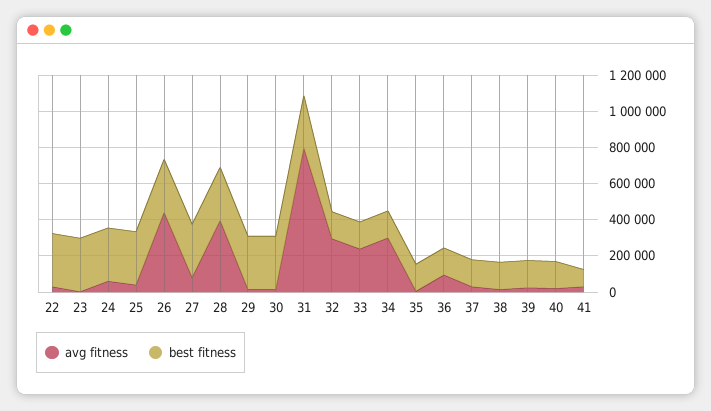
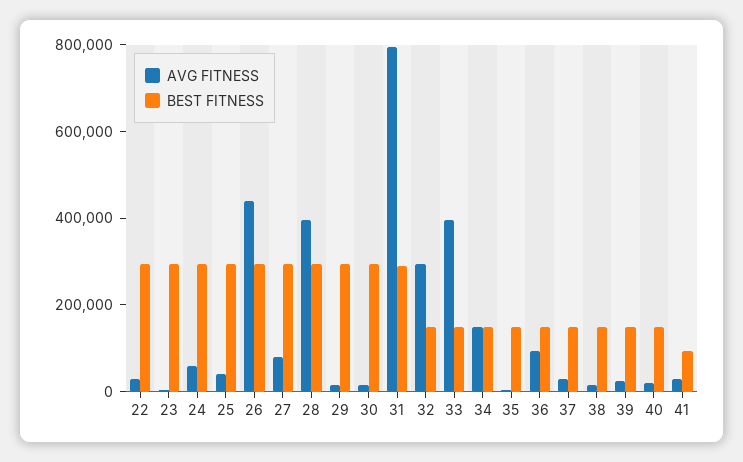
  {
    "avg fitness": {
      "22": 50000,
      "23": 0,
      "24": 50000,
      "25": 50000,
      "26": 450000,
      "27": 100000,
      "28": 400000,
      "29": 0,
      "30": 0,
      "31": 800000,
      "32": 300000,
-     "33": 250000,
+     "33": 400000,
-     "34": 300000,
+     "34": 150000,
      "35": 0,
      "36": 100000,
      "37": 50000,
      "38": 0,
      "39": 0,
      "40": 0,
      "41": 50000
    },
    "best fitness": {
      "22": 300000,
      "23": 300000,
      "24": 300000,
      "25": 300000,
      "26": 300000,
      "27": 300000,
      "28": 300000,
      "29": 300000,
      "30": 300000,
      "31": 300000,
      "32": 150000,
      "33": 150000,
      "34": 150000,
      "35": 150000,
      "36": 150000,
      "37": 150000,
      "38": 150000,
      "39": 150000,
      "40": 150000,
      "41": 100000
    }
  }

